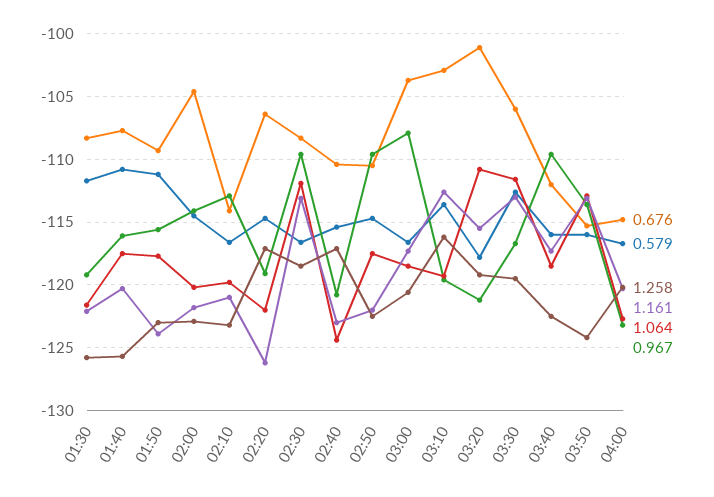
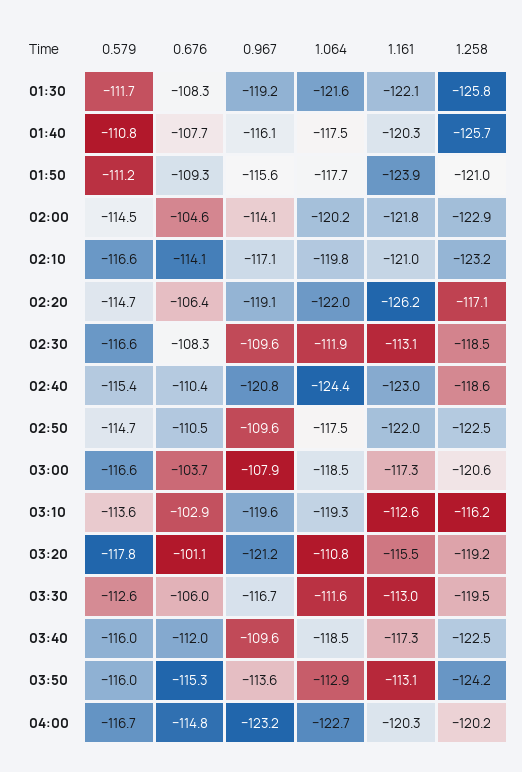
  {
    "0.676": {
      "01:30": -108.3,
      "01:40": -107.7,
      "01:50": -109.3,
      "02:00": -104.6,
      "02:10": -114.1,
      "02:20": -106.4,
      "02:30": -108.3,
      "02:40": -110.4,
      "02:50": -110.5,
      "03:00": -103.7,
      "03:10": -102.9,
      "03:20": -101.1,
      "03:30": -106,
      "03:40": -112,
      "03:50": -115.3,
      "04:00": -114.8
    },
    "0.579": {
      "01:30": -111.7,
      "01:40": -110.8,
      "01:50": -111.2,
      "02:00": -114.5,
      "02:10": -116.6,
      "02:20": -114.7,
      "02:30": -116.6,
      "02:40": -115.4,
      "02:50": -114.7,
      "03:00": -116.6,
      "03:10": -113.6,
      "03:20": -117.8,
      "03:30": -112.6,
      "03:40": -116,
      "03:50": -116,
      "04:00": -116.7
    },
    "1.258": {
      "01:30": -125.8,
      "01:40": -125.7,
-     "01:50": -123,
+     "01:50": -121,
      "02:00": -122.9,
      "02:10": -123.2,
      "02:20": -117.1,
      "02:30": -118.5,
-     "02:40": -117,
+     "02:40": -118.6,
      "02:50": -122.5,
      "03:00": -120.6,
      "03:10": -116.2,
      "03:20": -119.2,
      "03:30": -119.5,
      "03:40": -122.5,
      "03:50": -124.2,
      "04:00": -120.2
    },
    "1.161": {
      "01:30": -122.1,
      "01:40": -120.3,
      "01:50": -123.9,
      "02:00": -121.8,
      "02:10": -121,
      "02:20": -126.2,
      "02:30": -113.1,
      "02:40": -123,
      "02:50": -122,
      "03:00": -117.3,
      "03:10": -112.6,
      "03:20": -115.5,
      "03:30": -113,
      "03:40": -117.3,
      "03:50": -113.1,
      "04:00": -120.3
    },
    "1.064": {
      "01:30": -121.6,
      "01:40": -117.5,
      "01:50": -117.7,
      "02:00": -120.2,
      "02:10": -119.8,
      "02:20": -122,
      "02:30": -111.9,
      "02:40": -124.4,
      "02:50": -117.5,
      "03:00": -118.5,
      "03:10": -119.3,
      "03:20": -110.8,
      "03:30": -111.6,
      "03:40": -118.5,
      "03:50": -112.9,
      "04:00": -122.7
    },
    "0.967": {
      "01:30": -119.2,
      "01:40": -116.1,
      "01:50": -115.6,
      "02:00": -114.1,
-     "02:10": -113,
+     "02:10": -117.1,
      "02:20": -119.1,
      "02:30": -109.6,
      "02:40": -120.8,
      "02:50": -109.6,
      "03:00": -107.9,
      "03:10": -119.6,
      "03:20": -121.2,
      "03:30": -116.7,
      "03:40": -109.6,
      "03:50": -113.6,
      "04:00": -123.2
    }
  }

